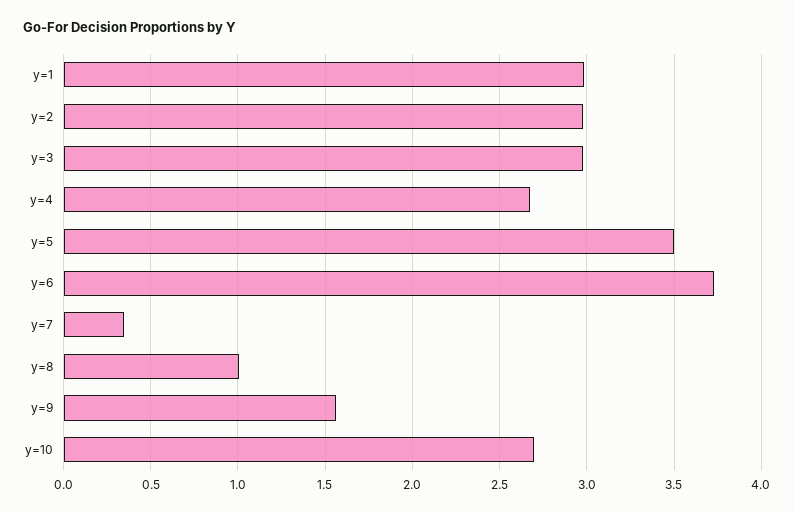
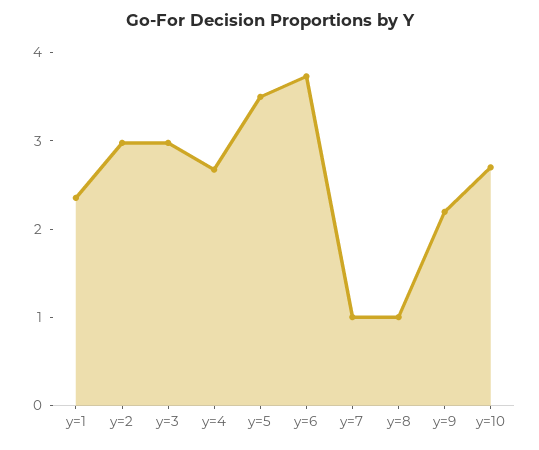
  {
-   "y=1": 3,
+   "y=1": 2.4,
    "y=2": 3,
    "y=3": 3,
    "y=4": 2.7,
    "y=5": 3.5,
    "y=6": 3.75,
-   "y=7": 0.35,
+   "y=7": 1,
    "y=8": 1,
-   "y=9": 1.55,
+   "y=9": 2.2,
    "y=10": 2.7
  }

